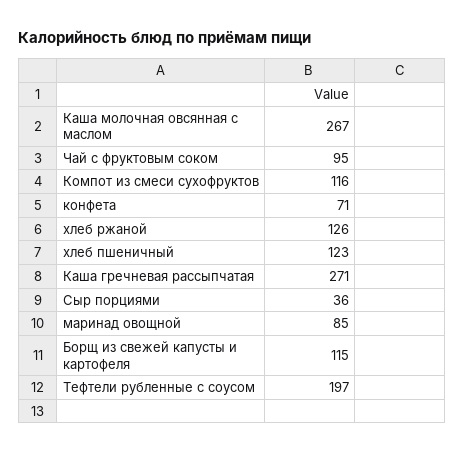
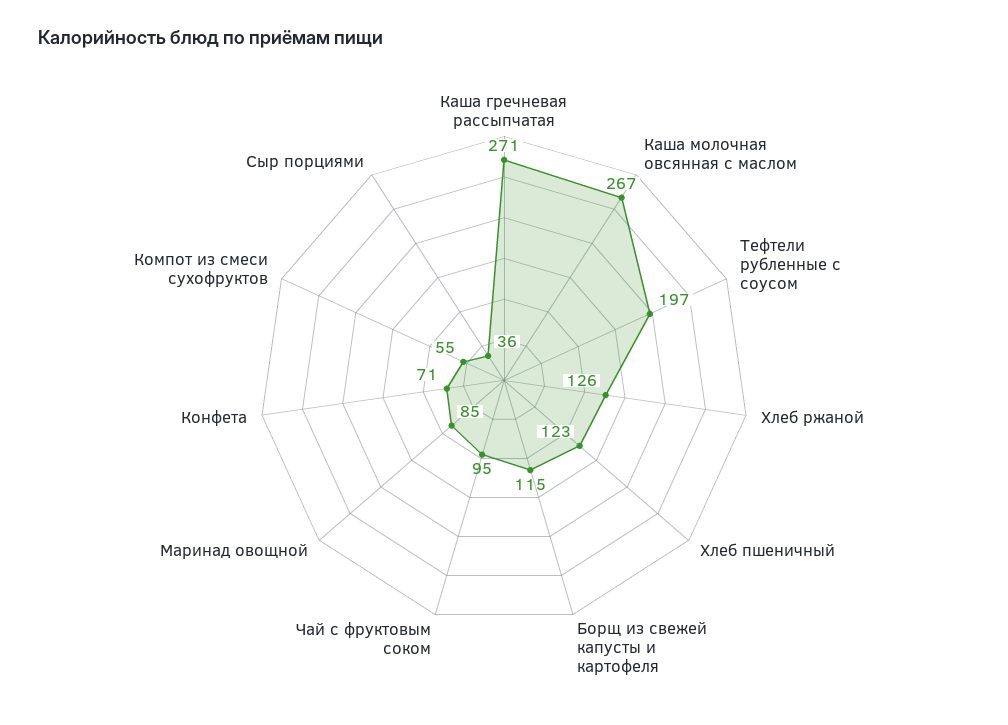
  {
    "Каша молочная овсянная с маслом": 267,
    "Чай с фруктовым соком": 95,
-   "Компот из смеси сухофруктов": 116,
+   "Компот из смеси сухофруктов": 55,
    "конфета": 71,
    "хлеб ржаной": 126,
    "хлеб пшеничный": 123,
    "Каша гречневая рассыпчатая": 271,
    "Сыр порциями": 36,
    "маринад овощной": 85,
    "Борщ из свежей капусты и картофеля": 115,
    "Тефтели рубленные с соусом": 197
  }

